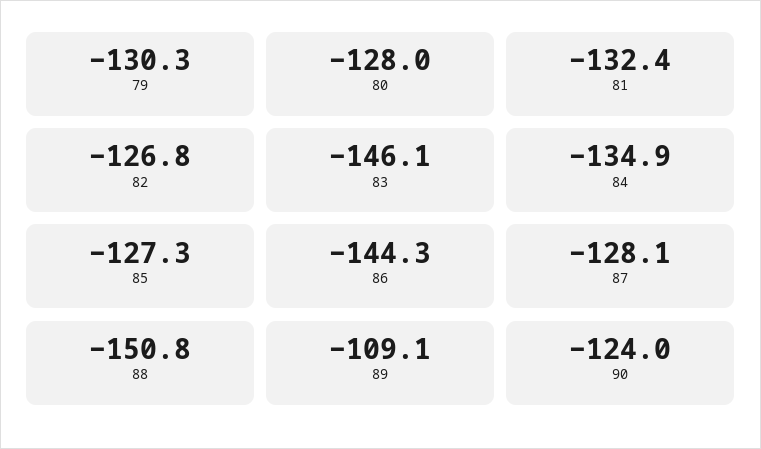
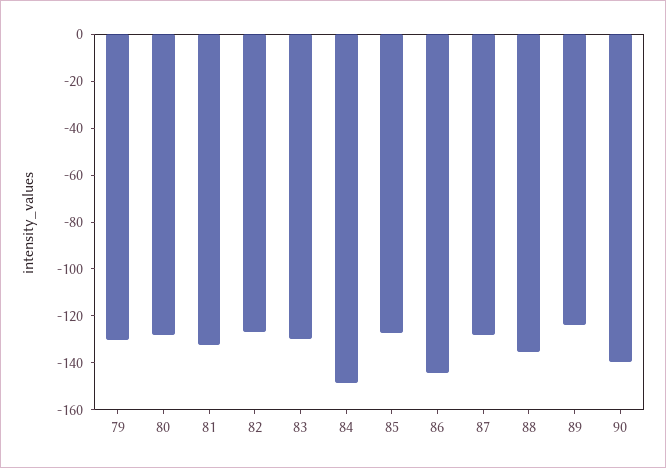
  {
    "79": -130.3,
    "80": -128,
    "81": -132.4,
    "82": -126.8,
-   "83": -146.1,
+   "83": -130,
-   "84": -134.9,
+   "84": -150,
    "85": -127.3,
    "86": -144.3,
    "87": -128.1,
-   "88": -150.8,
+   "88": -135,
-   "89": -109.1,
+   "89": -125,
-   "90": -124
+   "90": -140
  }

